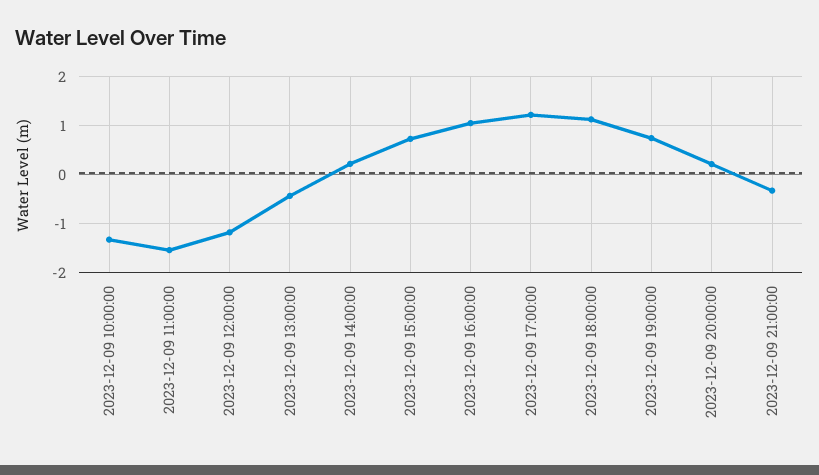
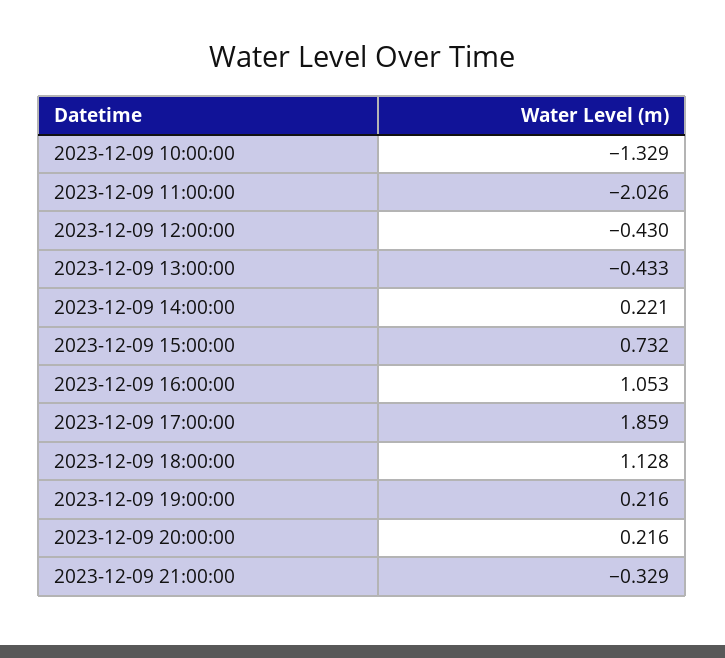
  {
    "2023-12-09 10:00:00": -1.329,
-   "2023-12-09 11:00:00": -1.6,
+   "2023-12-09 11:00:00": -2.026,
-   "2023-12-09 12:00:00": -1.2,
+   "2023-12-09 12:00:00": -0.43,
    "2023-12-09 13:00:00": -0.433,
    "2023-12-09 14:00:00": 0.221,
    "2023-12-09 15:00:00": 0.732,
    "2023-12-09 16:00:00": 1.053,
-   "2023-12-09 17:00:00": 1.2,
+   "2023-12-09 17:00:00": 1.859,
    "2023-12-09 18:00:00": 1.128,
-   "2023-12-09 19:00:00": 0.8,
+   "2023-12-09 19:00:00": 0.216,
    "2023-12-09 20:00:00": 0.216,
    "2023-12-09 21:00:00": -0.329
  }

